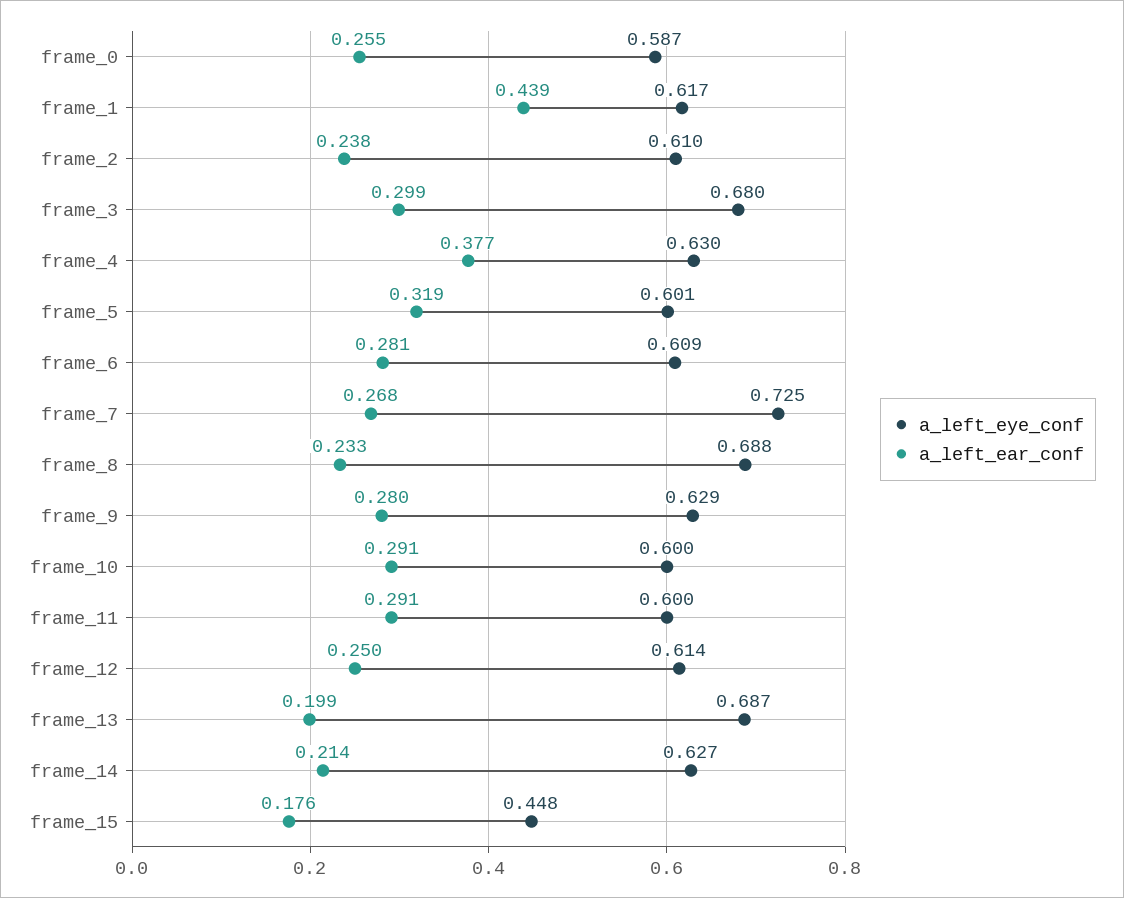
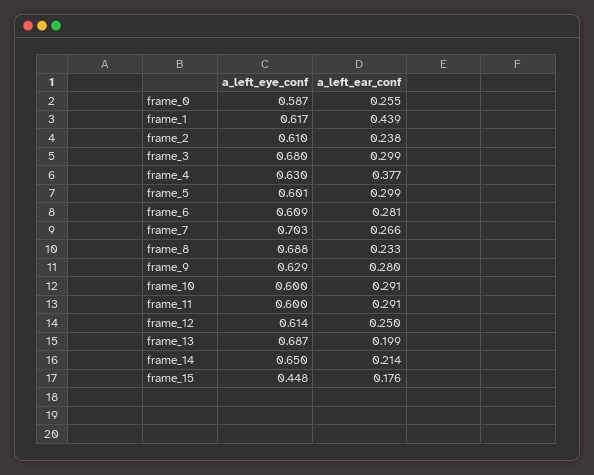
  {
    "a_left_eye_conf": {
      "frame_0": 0.587,
      "frame_1": 0.617,
      "frame_2": 0.61,
      "frame_3": 0.68,
      "frame_4": 0.63,
      "frame_5": 0.601,
      "frame_6": 0.609,
-     "frame_7": 0.725,
+     "frame_7": 0.703,
      "frame_8": 0.688,
      "frame_9": 0.629,
      "frame_10": 0.6,
      "frame_11": 0.6,
      "frame_12": 0.614,
      "frame_13": 0.687,
-     "frame_14": 0.627,
+     "frame_14": 0.65,
      "frame_15": 0.448
    },
    "a_left_ear_conf": {
      "frame_0": 0.255,
      "frame_1": 0.439,
      "frame_2": 0.238,
      "frame_3": 0.299,
      "frame_4": 0.377,
-     "frame_5": 0.319,
+     "frame_5": 0.299,
      "frame_6": 0.281,
-     "frame_7": 0.268,
+     "frame_7": 0.266,
      "frame_8": 0.233,
      "frame_9": 0.28,
      "frame_10": 0.291,
      "frame_11": 0.291,
      "frame_12": 0.25,
      "frame_13": 0.199,
      "frame_14": 0.214,
      "frame_15": 0.176
    }
  }

